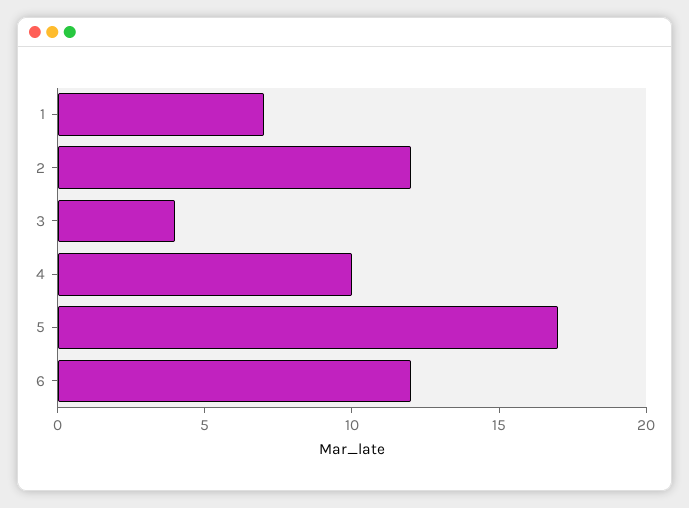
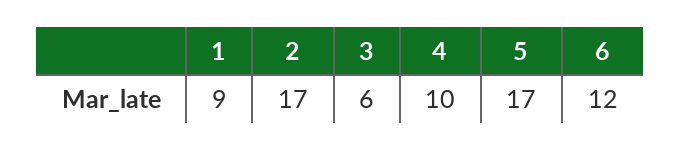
  {
-   "1": 7,
+   "1": 9,
-   "2": 12,
+   "2": 17,
-   "3": 4,
+   "3": 6,
    "4": 10,
    "5": 17,
    "6": 12
  }

